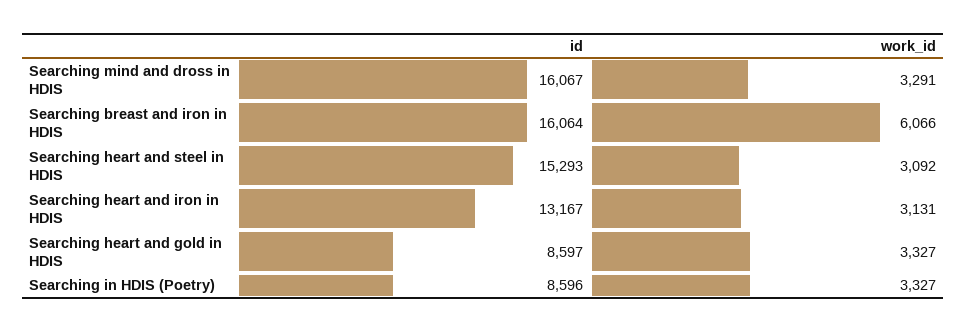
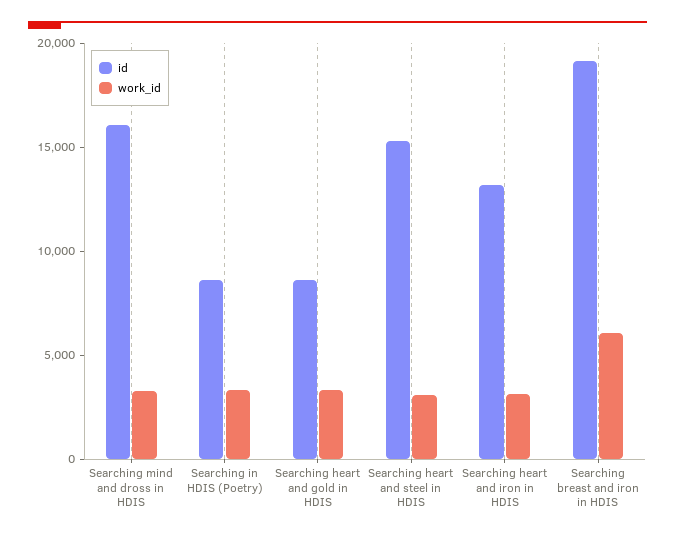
  {
    "id": {
      "Searching mind and dross in HDIS": 16067,
-     "Searching breast and iron in HDIS": 16064,
+     "Searching breast and iron in HDIS": 19000,
      "Searching heart and steel in HDIS": 15293,
      "Searching heart and iron in HDIS": 13167,
      "Searching heart and gold in HDIS": 8597,
      "Searching in HDIS (Poetry)": 8596
    },
    "work_id": {
      "Searching mind and dross in HDIS": 3291,
      "Searching breast and iron in HDIS": 6066,
      "Searching heart and steel in HDIS": 3092,
      "Searching heart and iron in HDIS": 3131,
      "Searching heart and gold in HDIS": 3327,
      "Searching in HDIS (Poetry)": 3327
    }
  }

